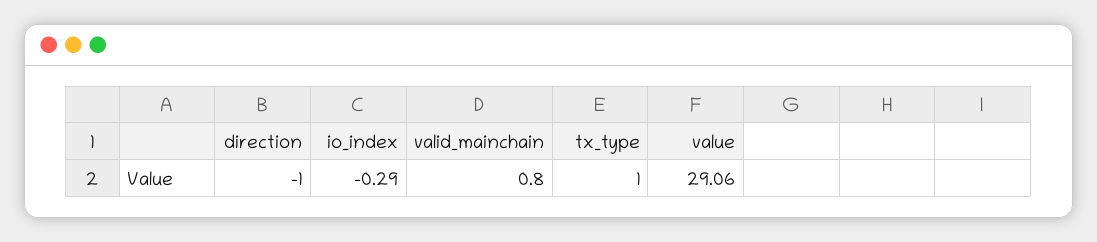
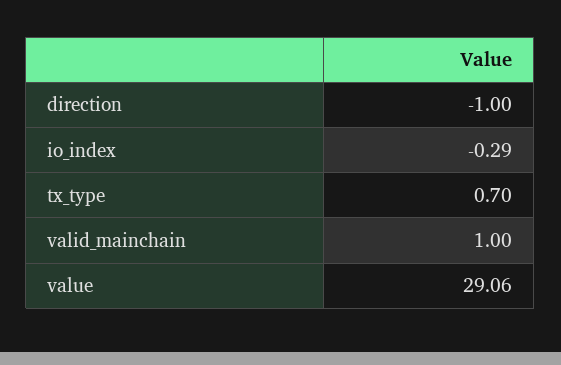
  {
    "direction": -1,
    "io_index": -0.29,
-   "valid_mainchain": 0.8,
+   "valid_mainchain": 1,
-   "tx_type": 1,
+   "tx_type": 0.7,
    "value": 29.06
  }

